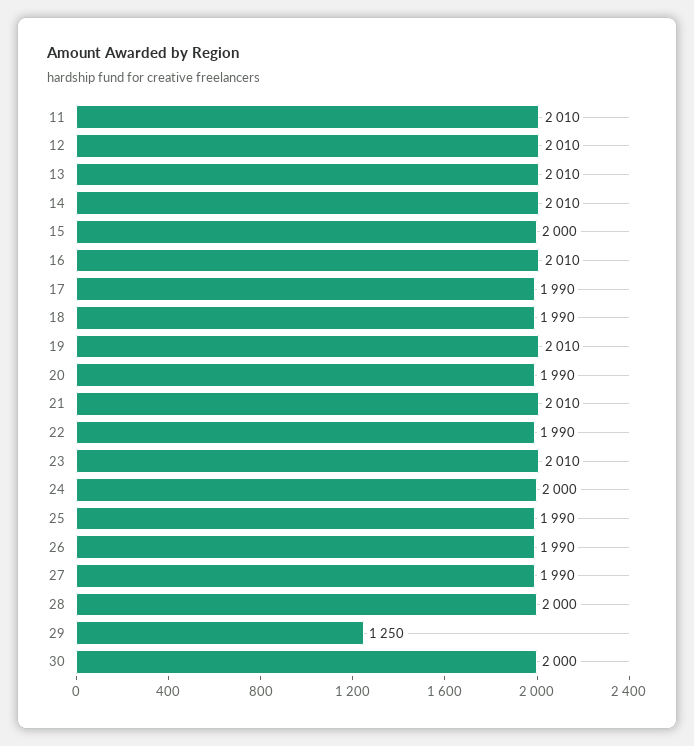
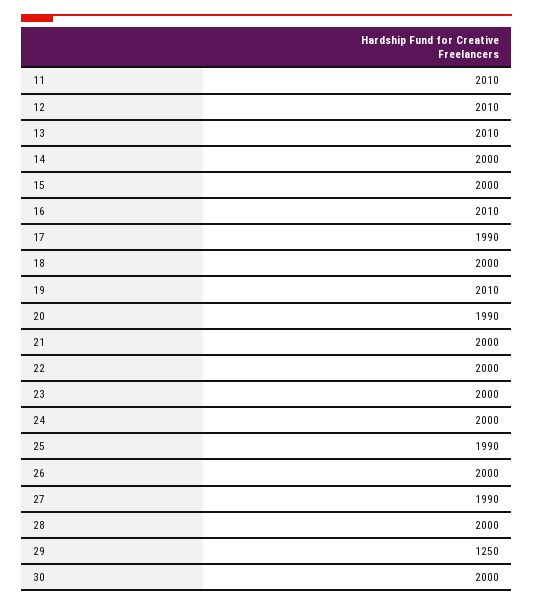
  {
    "11": 2010,
    "12": 2010,
    "13": 2010,
-   "14": 2010,
+   "14": 2000,
    "15": 2000,
    "16": 2010,
    "17": 1990,
-   "18": 1990,
+   "18": 2000,
    "19": 2010,
    "20": 1990,
-   "21": 2010,
+   "21": 2000,
-   "22": 1990,
+   "22": 2000,
-   "23": 2010,
+   "23": 2000,
    "24": 2000,
    "25": 1990,
-   "26": 1990,
+   "26": 2000,
    "27": 1990,
    "28": 2000,
    "29": 1250,
    "30": 2000
  }

